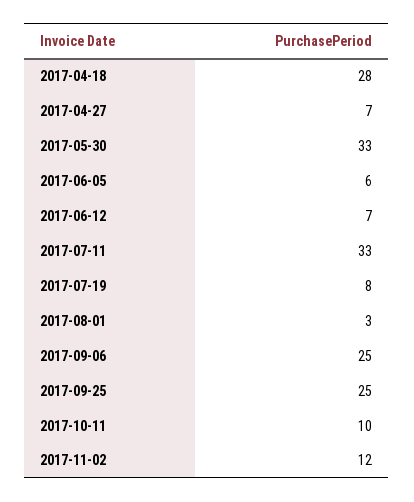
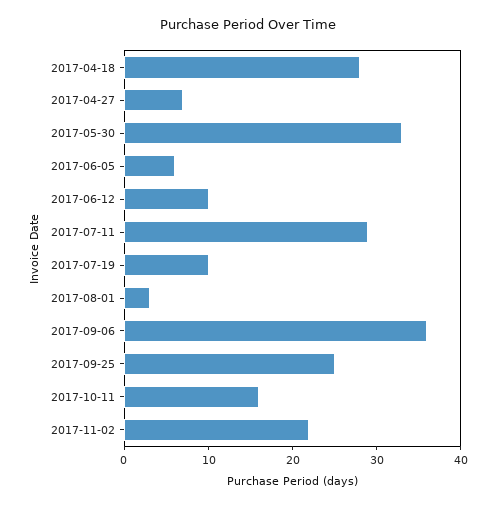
  {
    "2017-04-18": 28,
    "2017-04-27": 7,
    "2017-05-30": 33,
    "2017-06-05": 6,
-   "2017-06-12": 7,
+   "2017-06-12": 10,
-   "2017-07-11": 33,
+   "2017-07-11": 29,
-   "2017-07-19": 8,
+   "2017-07-19": 10,
    "2017-08-01": 3,
-   "2017-09-06": 25,
+   "2017-09-06": 36,
    "2017-09-25": 25,
-   "2017-10-11": 10,
+   "2017-10-11": 16,
-   "2017-11-02": 12
+   "2017-11-02": 22
  }

